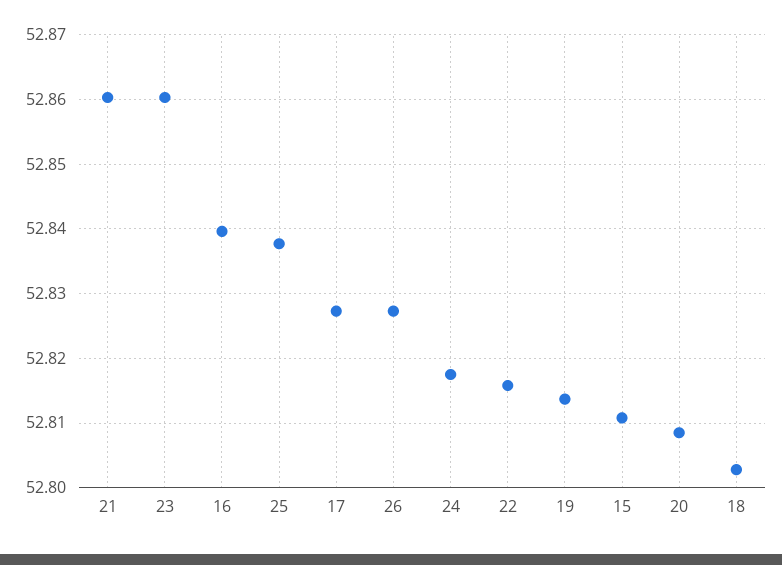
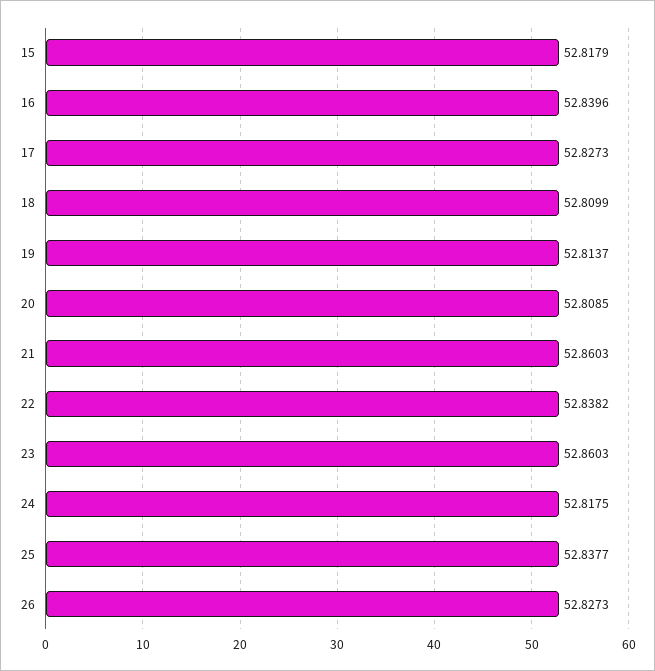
  {
    "21": 52.8603,
    "23": 52.8603,
    "16": 52.8396,
    "25": 52.8377,
    "17": 52.8273,
    "26": 52.8273,
    "24": 52.8175,
-   "22": 52.816,
+   "22": 52.8382,
    "19": 52.8137,
-   "15": 52.811,
+   "15": 52.8179,
    "20": 52.8085,
-   "18": 52.803
+   "18": 52.8099
  }

